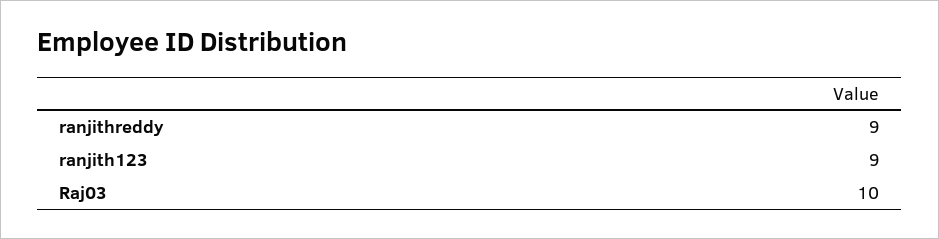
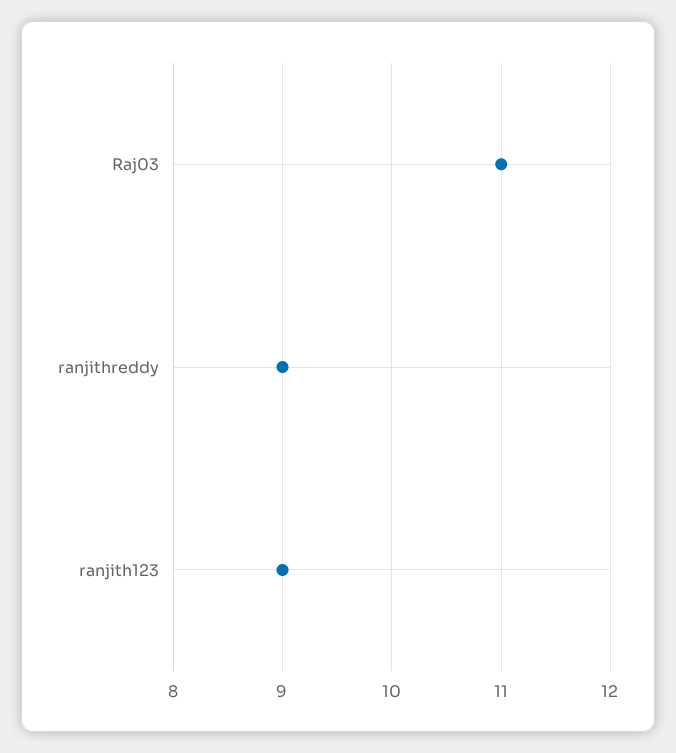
  {
    "ranjithreddy": 9,
    "ranjith123": 9,
-   "Raj03": 10
+   "Raj03": 11
  }

